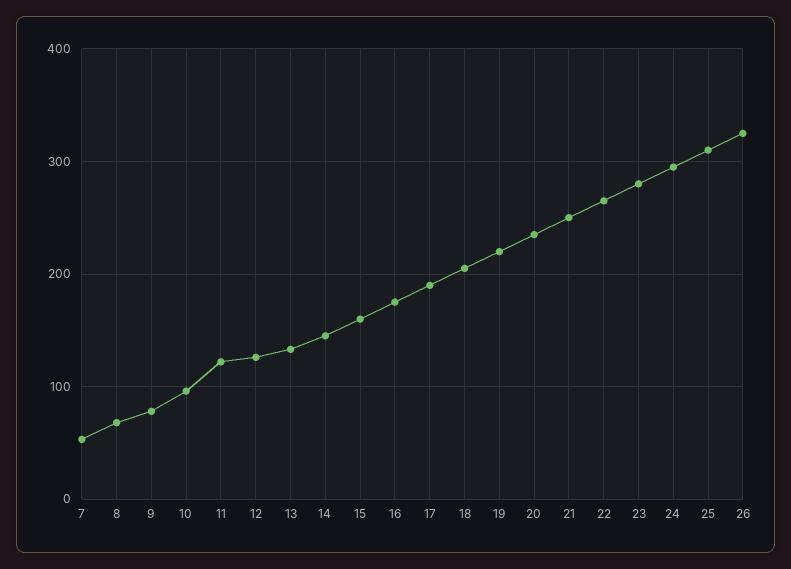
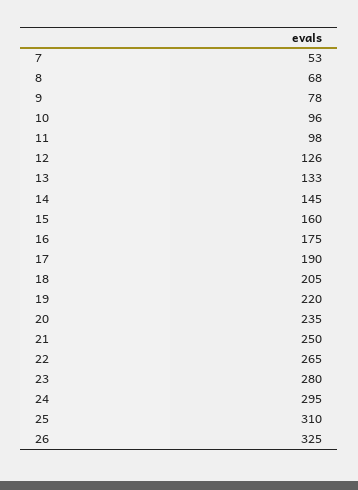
  {
    "7": 53,
    "8": 68,
    "9": 78,
    "10": 96,
-   "11": 120,
+   "11": 98,
    "12": 126,
    "13": 133,
    "14": 145,
    "15": 160,
    "16": 175,
    "17": 190,
    "18": 205,
    "19": 220,
    "20": 235,
    "21": 250,
    "22": 265,
    "23": 280,
    "24": 295,
    "25": 310,
    "26": 325
  }

